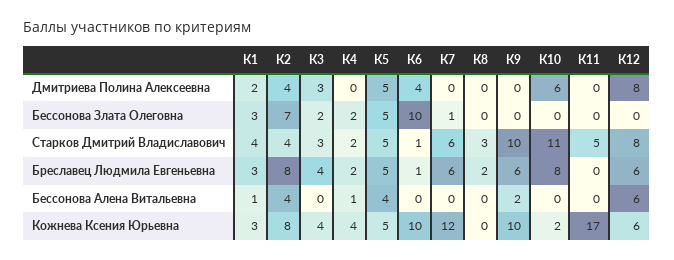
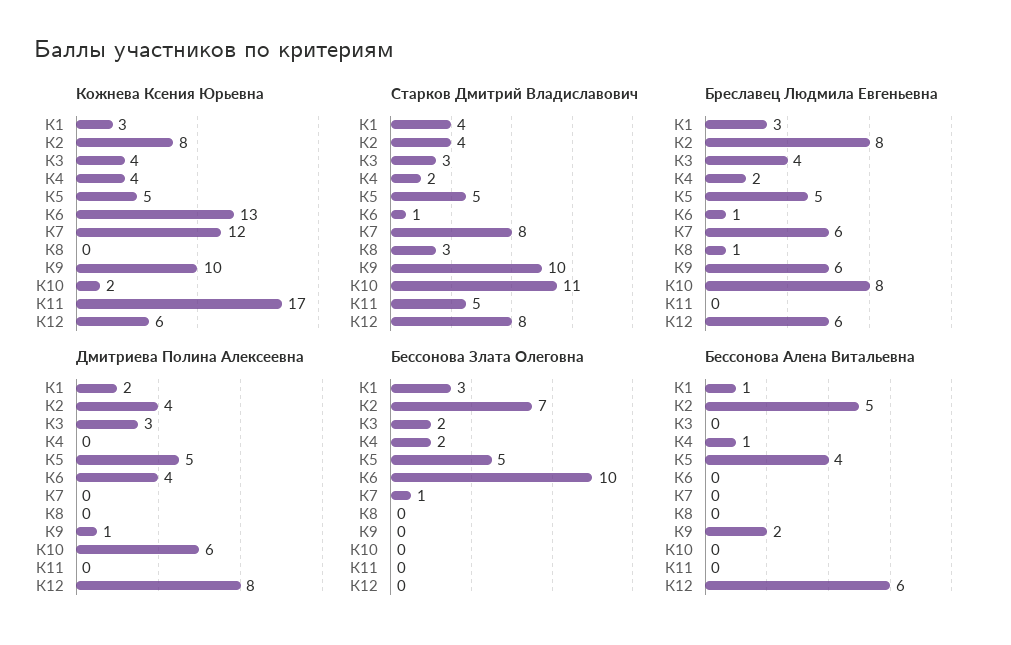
  {
    "Дмитриева Полина Алексеевна": {
      "К1": 2,
      "К2": 4,
      "К3": 3,
      "К4": 0,
      "К5": 5,
      "К6": 4,
      "К7": 0,
      "К8": 0,
-     "К9": 0,
+     "К9": 1,
      "К10": 6,
      "К11": 0,
      "К12": 8
    },
    "Бессонова Злата Олеговна": {
      "К1": 3,
      "К2": 7,
      "К3": 2,
      "К4": 2,
      "К5": 5,
      "К6": 10,
      "К7": 1,
      "К8": 0,
      "К9": 0,
      "К10": 0,
      "К11": 0,
      "К12": 0
    },
    "Старков Дмитрий Владиславович": {
      "К1": 4,
      "К2": 4,
      "К3": 3,
      "К4": 2,
      "К5": 5,
      "К6": 1,
-     "К7": 6,
+     "К7": 8,
      "К8": 3,
      "К9": 10,
      "К10": 11,
      "К11": 5,
      "К12": 8
    },
    "Бреславец Людмила Евгеньевна": {
      "К1": 3,
      "К2": 8,
      "К3": 4,
      "К4": 2,
      "К5": 5,
      "К6": 1,
      "К7": 6,
-     "К8": 2,
+     "К8": 1,
      "К9": 6,
      "К10": 8,
      "К11": 0,
      "К12": 6
    },
    "Бессонова Алена Витальевна": {
      "К1": 1,
-     "К2": 4,
+     "К2": 5,
      "К3": 0,
      "К4": 1,
      "К5": 4,
      "К6": 0,
      "К7": 0,
      "К8": 0,
      "К9": 2,
      "К10": 0,
      "К11": 0,
      "К12": 6
    },
    "Кожнева Ксения Юрьевна": {
      "К1": 3,
      "К2": 8,
      "К3": 4,
      "К4": 4,
      "К5": 5,
-     "К6": 10,
+     "К6": 13,
      "К7": 12,
      "К8": 0,
      "К9": 10,
      "К10": 2,
      "К11": 17,
      "К12": 6
    }
  }

